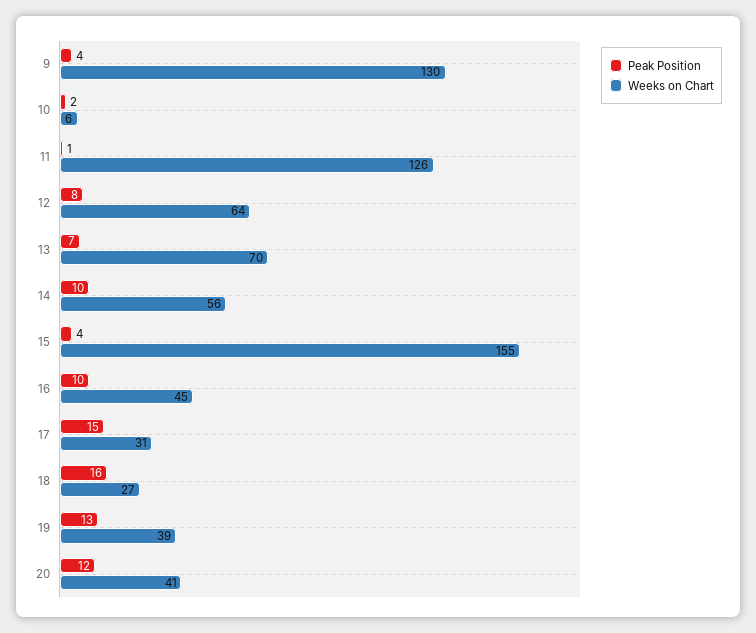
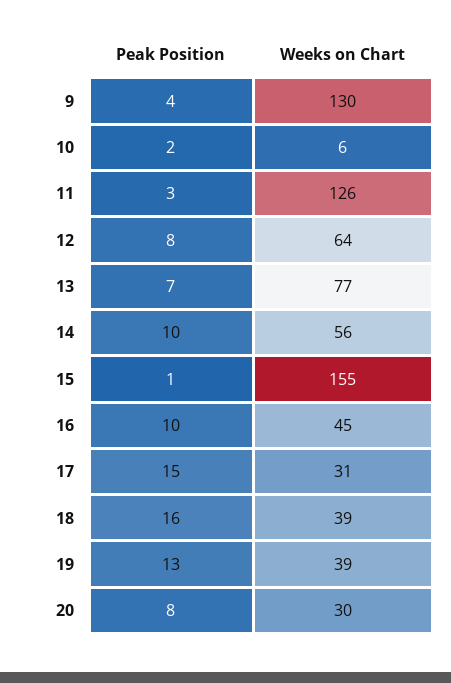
  {
    "Peak Position": {
      "9": 4,
      "10": 2,
-     "11": 1,
+     "11": 3,
      "12": 8,
      "13": 7,
      "14": 10,
-     "15": 4,
+     "15": 1,
      "16": 10,
      "17": 15,
      "18": 16,
      "19": 13,
-     "20": 12
+     "20": 8
    },
    "Weeks on Chart": {
      "9": 130,
      "10": 6,
      "11": 126,
      "12": 64,
-     "13": 70,
+     "13": 77,
      "14": 56,
      "15": 155,
      "16": 45,
      "17": 31,
-     "18": 27,
+     "18": 39,
      "19": 39,
-     "20": 41
+     "20": 30
    }
  }

